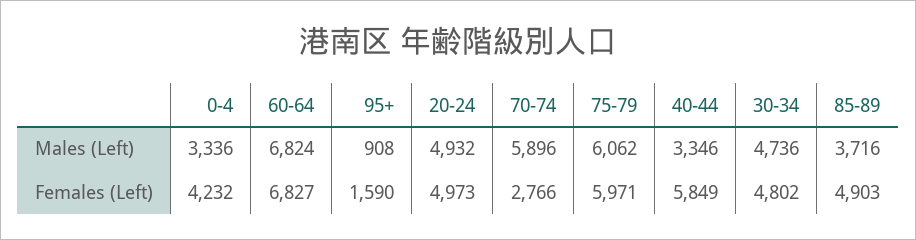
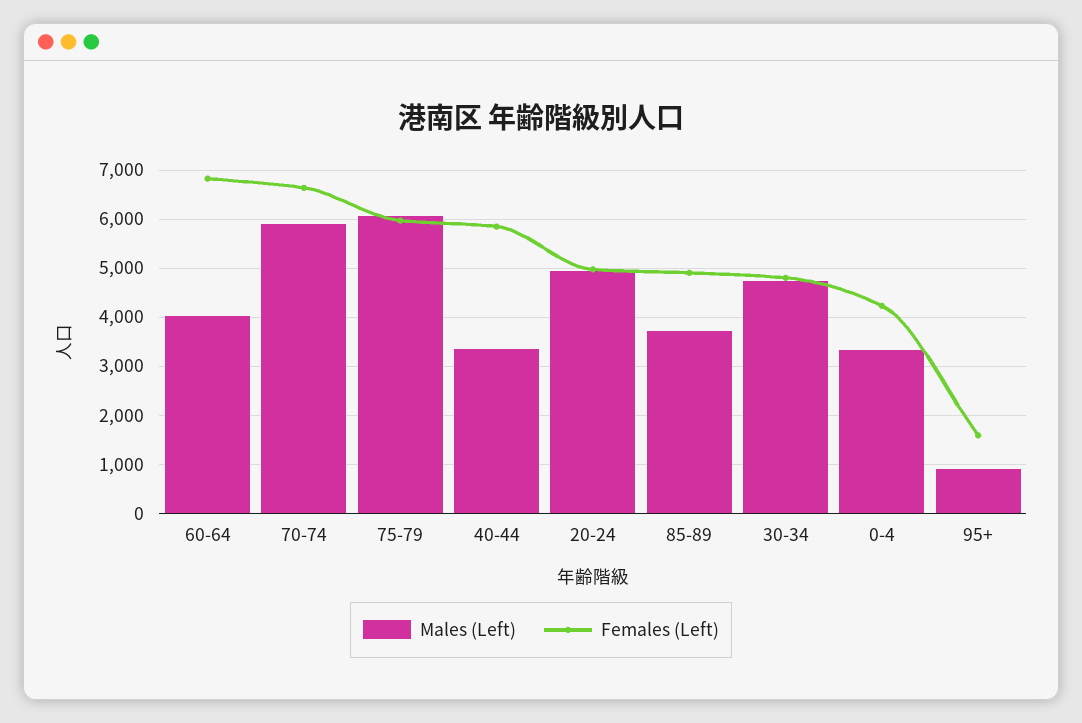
  {
    "Males (Left)": {
      "0-4": 3336,
-     "60-64": 6824,
+     "60-64": 4000,
      "95+": 908,
      "20-24": 4932,
      "70-74": 5896,
      "75-79": 6062,
      "40-44": 3346,
      "30-34": 4736,
      "85-89": 3716
    },
    "Females (Left)": {
      "0-4": 4232,
      "60-64": 6827,
      "95+": 1590,
      "20-24": 4973,
-     "70-74": 2766,
+     "70-74": 6600,
      "75-79": 5971,
      "40-44": 5849,
      "30-34": 4802,
      "85-89": 4903
    }
  }

